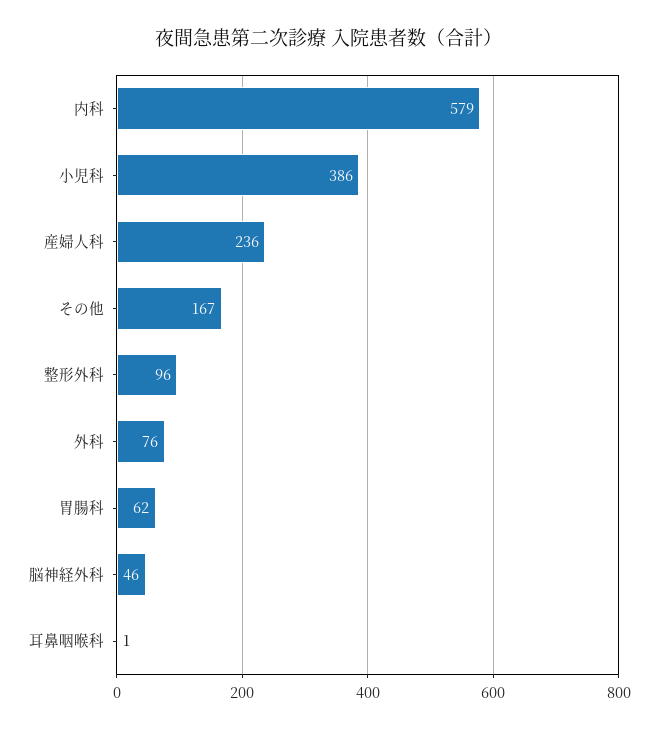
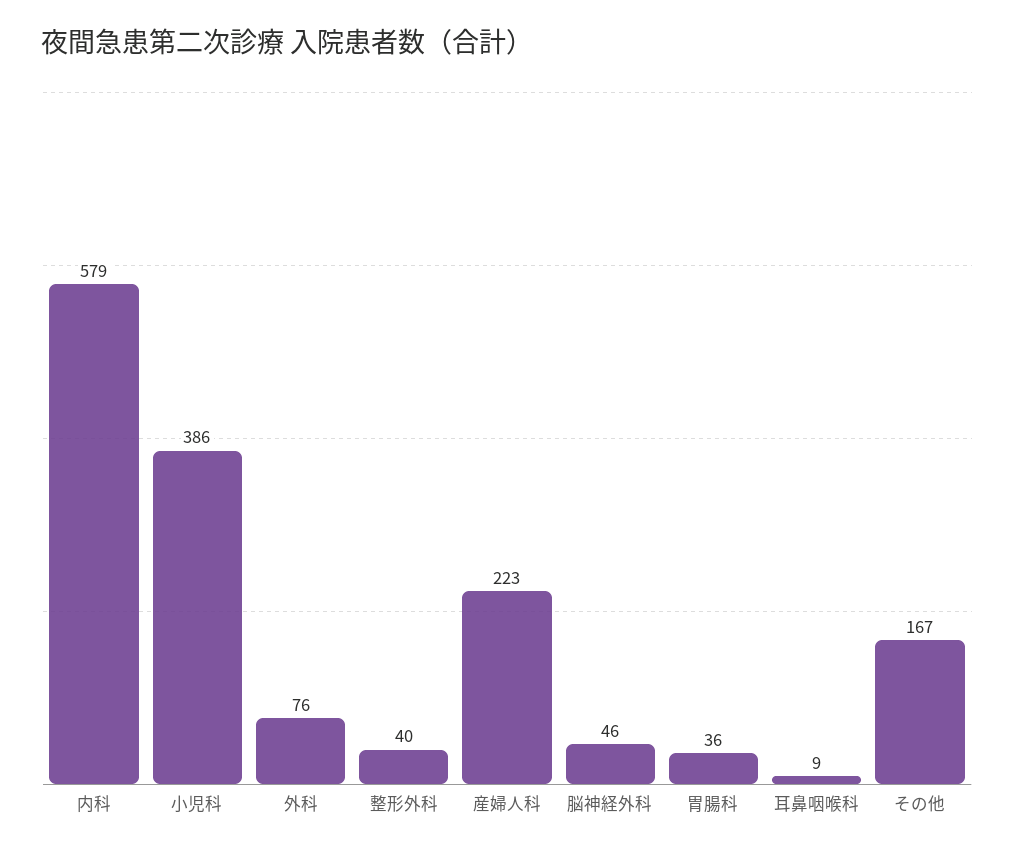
  {
    "内科": 579,
    "小児科": 386,
-   "産婦人科": 236,
+   "産婦人科": 223,
    "その他": 167,
-   "整形外科": 96,
+   "整形外科": 40,
    "外科": 76,
-   "胃腸科": 62,
+   "胃腸科": 36,
    "脳神経外科": 46,
-   "耳鼻咽喉科": 1
+   "耳鼻咽喉科": 9
  }

